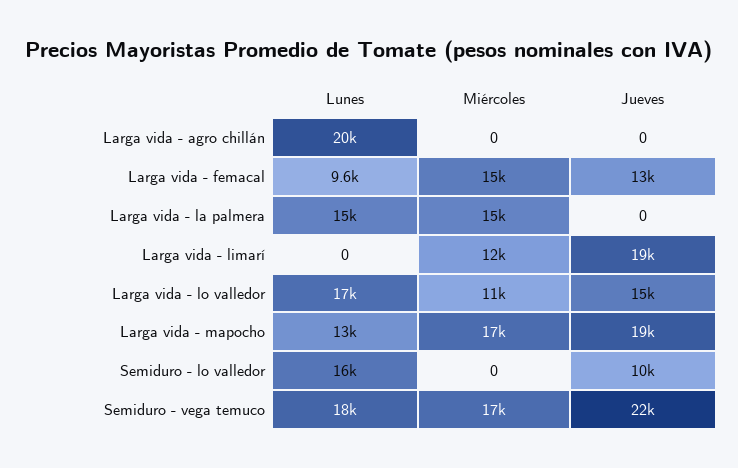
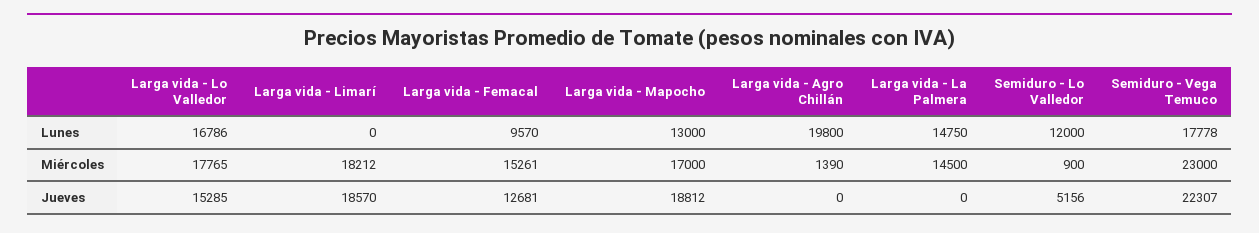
  {
    "Lunes": {
      "Larga vida - agro chillán": 19800,
      "Larga vida - femacal": 9570,
      "Larga vida - la palmera": 14750,
      "Larga vida - limarí": 0,
      "Larga vida - lo valledor": 16786,
      "Larga vida - mapocho": 13000,
-     "Semiduro - lo valledor": 16000,
+     "Semiduro - lo valledor": 12000,
      "Semiduro - vega temuco": 17778
    },
    "Miércoles": {
-     "Larga vida - agro chillán": 0,
+     "Larga vida - agro chillán": 1390,
      "Larga vida - femacal": 15261,
      "Larga vida - la palmera": 14500,
-     "Larga vida - limarí": 12000,
+     "Larga vida - limarí": 18212,
-     "Larga vida - lo valledor": 11000,
+     "Larga vida - lo valledor": 17765,
      "Larga vida - mapocho": 17000,
-     "Semiduro - lo valledor": 0,
+     "Semiduro - lo valledor": 900,
-     "Semiduro - vega temuco": 17000
+     "Semiduro - vega temuco": 23000
    },
    "Jueves": {
      "Larga vida - agro chillán": 0,
      "Larga vida - femacal": 12681,
      "Larga vida - la palmera": 0,
      "Larga vida - limarí": 18570,
      "Larga vida - lo valledor": 15285,
      "Larga vida - mapocho": 18812,
-     "Semiduro - lo valledor": 10000,
+     "Semiduro - lo valledor": 5156,
      "Semiduro - vega temuco": 22307
    }
  }

